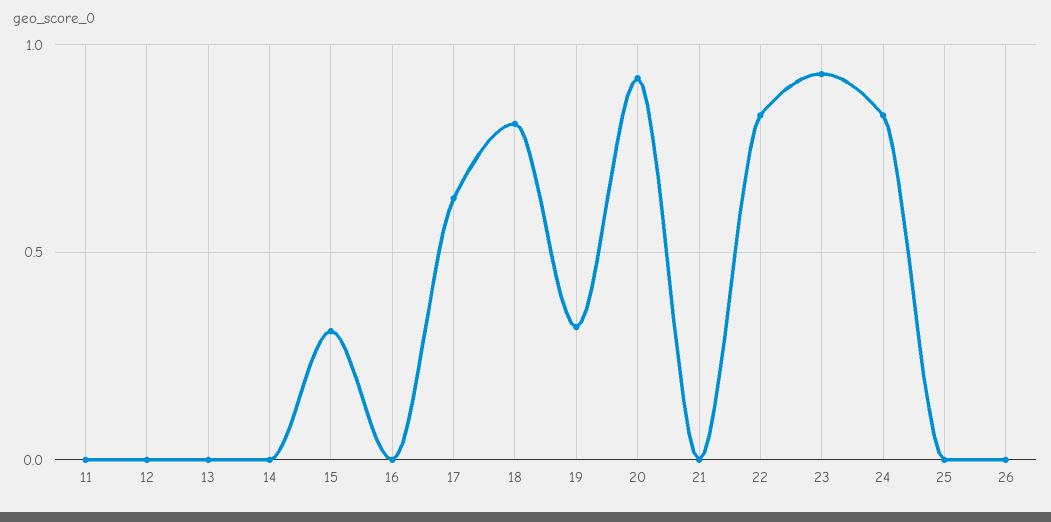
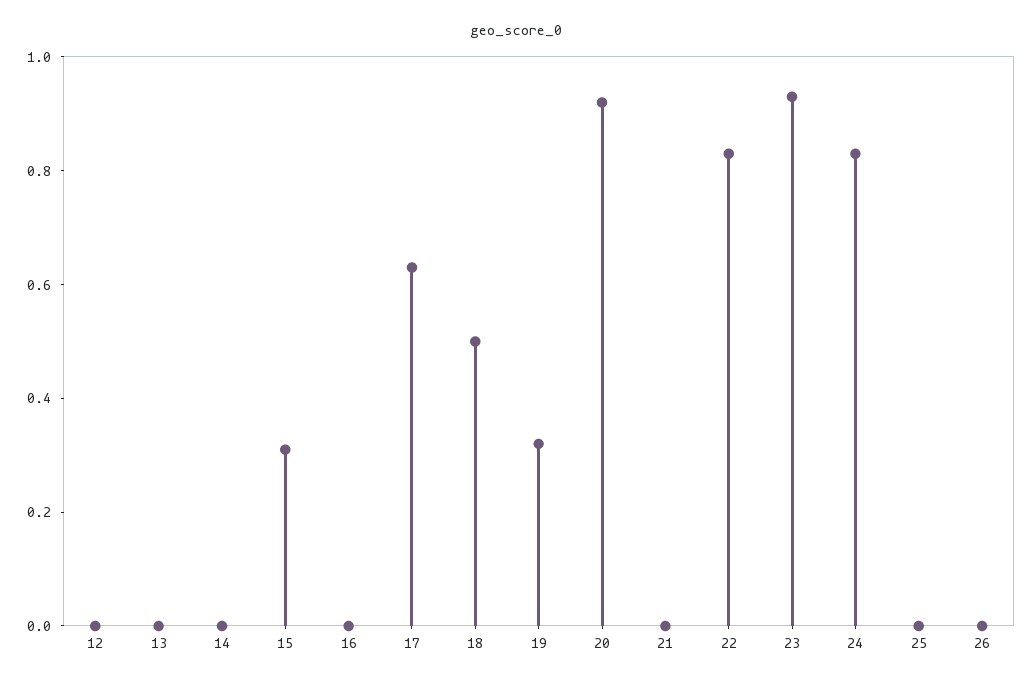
  {
-   "11": 0,
    "12": 0,
    "13": 0,
    "14": 0,
    "15": 0.3,
    "16": 0,
    "17": 0.65,
-   "18": 0.8,
+   "18": 0.5,
    "19": 0.3,
    "20": 0.9,
    "21": 0,
    "22": 0.85,
    "23": 0.95,
    "24": 0.85,
    "25": 0,
    "26": 0
  }

